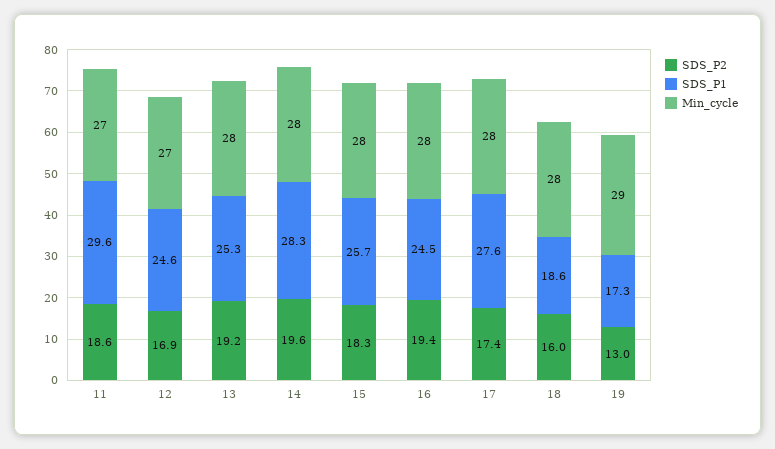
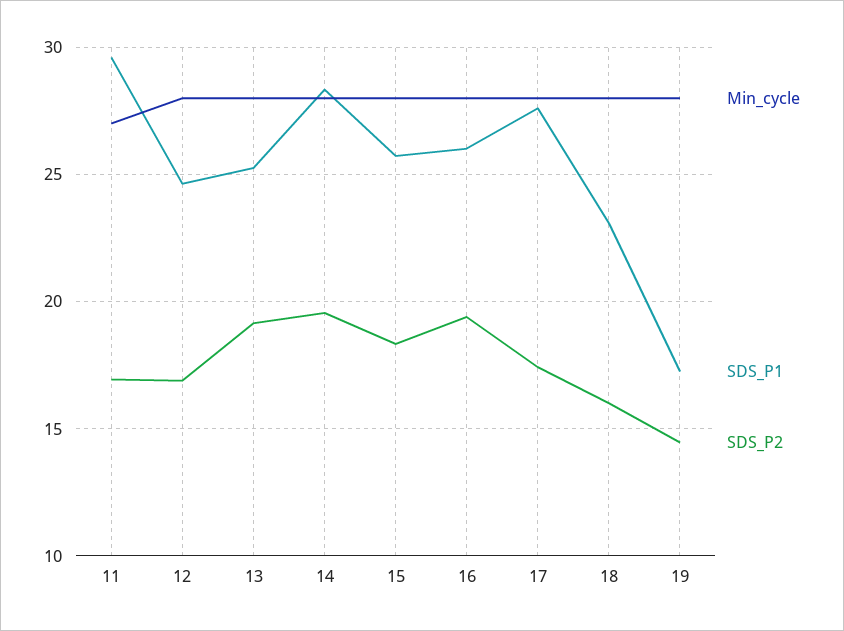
  {
    "SDS_P2": {
-     "11": 18.6,
+     "11": 17,
      "12": 16.9,
      "13": 19.2,
      "14": 19.6,
      "15": 18.3,
      "16": 19.4,
      "17": 17.4,
      "18": 16,
-     "19": 13
+     "19": 14.5
    },
    "SDS_P1": {
      "11": 29.6,
      "12": 24.6,
      "13": 25.3,
      "14": 28.3,
      "15": 25.7,
-     "16": 24.5,
+     "16": 26,
      "17": 27.6,
-     "18": 18.6,
+     "18": 23,
      "19": 17.3
    },
    "Min_cycle": {
      "11": 27,
-     "12": 27,
+     "12": 28,
      "13": 28,
      "14": 28,
      "15": 28,
      "16": 28,
      "17": 28,
      "18": 28,
-     "19": 29
+     "19": 28
    }
  }

